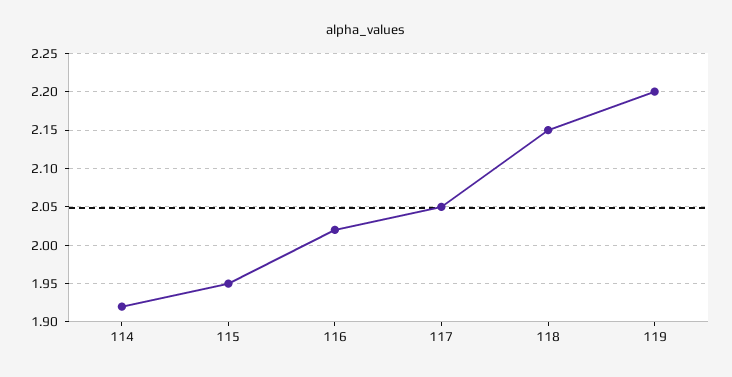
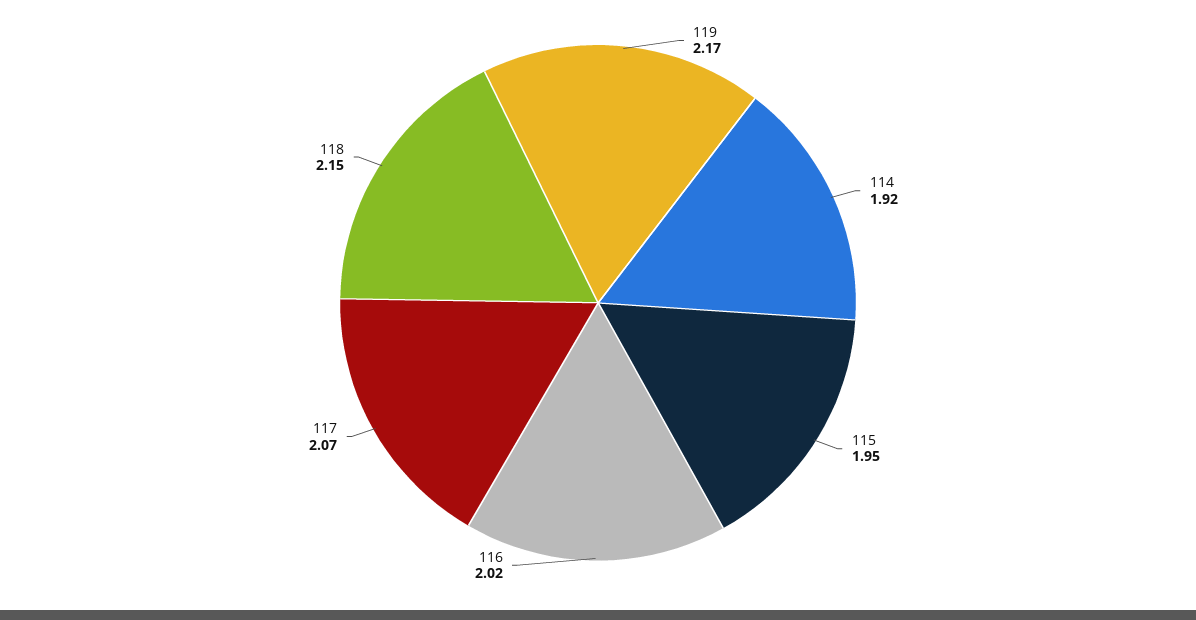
  {
    "114": 1.92,
    "115": 1.95,
    "116": 2.02,
-   "117": 2.05,
+   "117": 2.07,
    "118": 2.15,
-   "119": 2.2
+   "119": 2.17
  }

